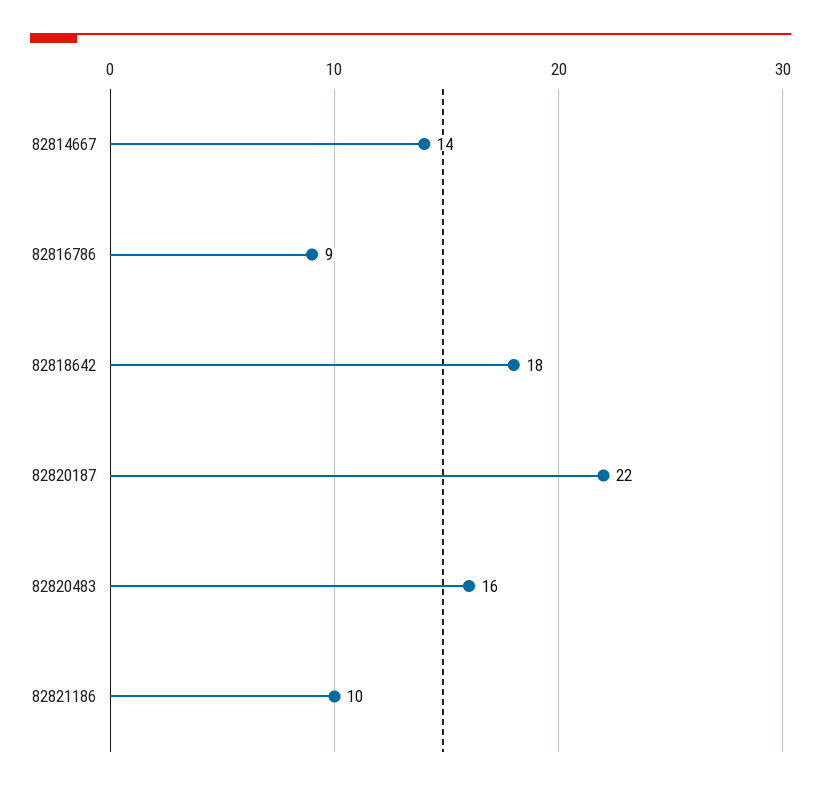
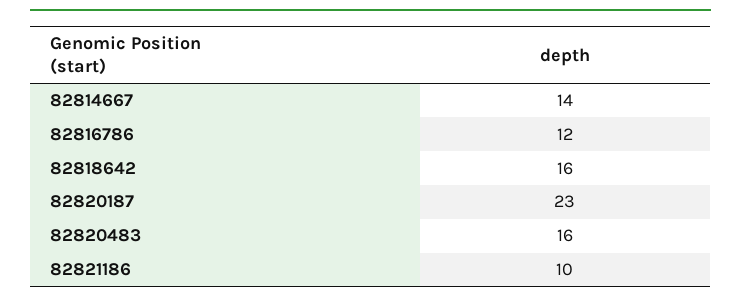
  {
    "82814667": 14,
-   "82816786": 9,
+   "82816786": 12,
-   "82818642": 18,
+   "82818642": 16,
-   "82820187": 22,
+   "82820187": 23,
    "82820483": 16,
    "82821186": 10
  }

